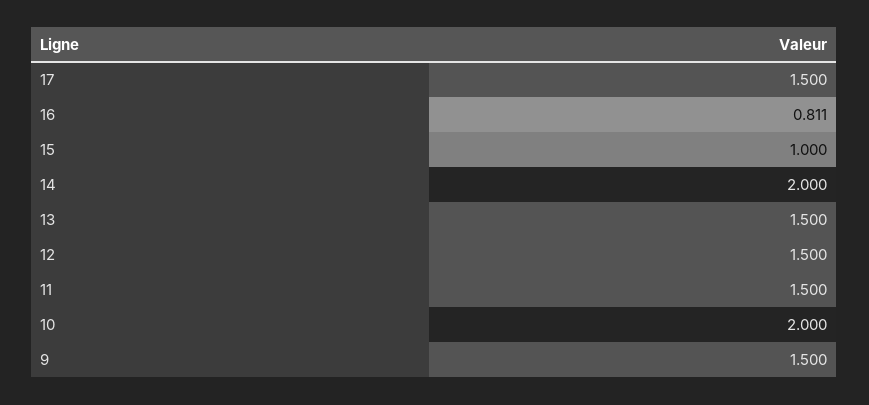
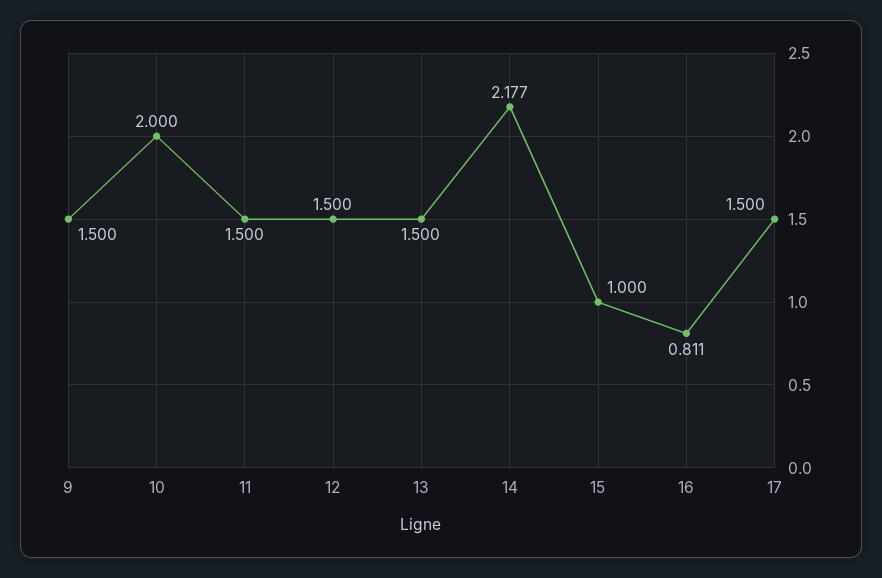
  {
    "17": 1.5,
    "16": 0.811,
    "15": 1,
-   "14": 2,
+   "14": 2.177,
    "13": 1.5,
    "12": 1.5,
    "11": 1.5,
    "10": 2,
    "9": 1.5
  }

